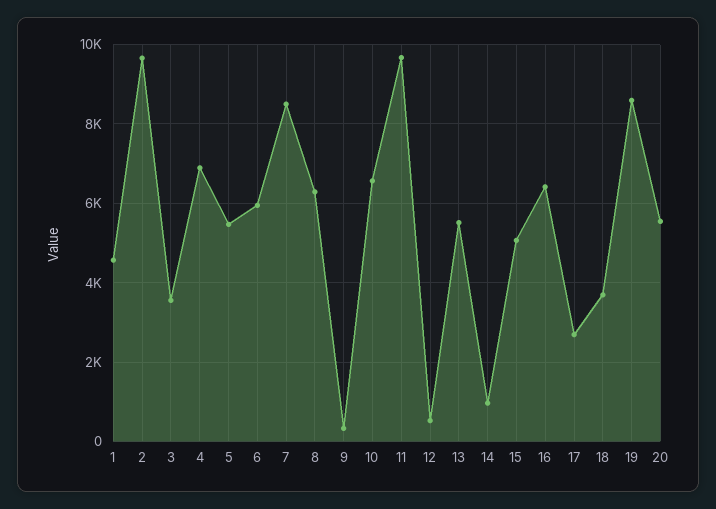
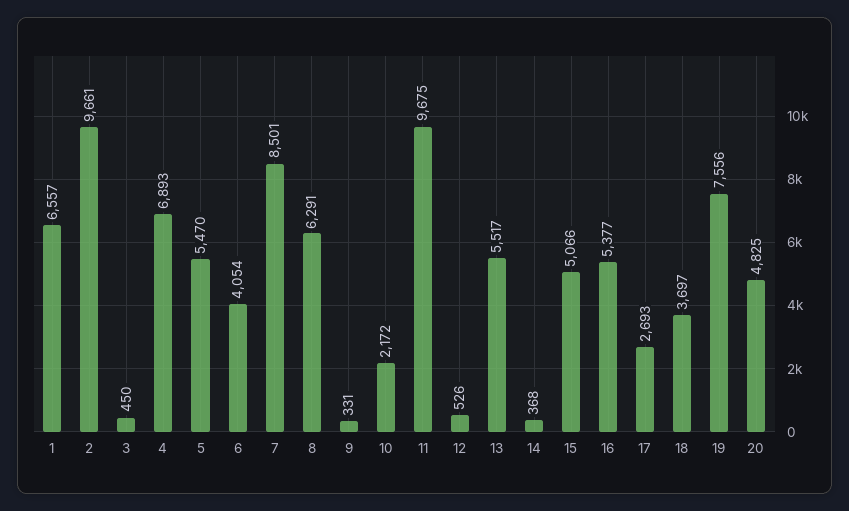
  {
-   "1": 4600,
+   "1": 6557,
    "2": 9661,
-   "3": 3600,
+   "3": 450,
    "4": 6893,
    "5": 5470,
-   "6": 6000,
+   "6": 4054,
    "7": 8501,
    "8": 6291,
    "9": 331,
-   "10": 6600,
+   "10": 2172,
    "11": 9675,
    "12": 526,
    "13": 5517,
-   "14": 1000,
+   "14": 368,
    "15": 5066,
-   "16": 6400,
+   "16": 5377,
    "17": 2693,
    "18": 3697,
-   "19": 8600,
+   "19": 7556,
-   "20": 5600
+   "20": 4825
  }

